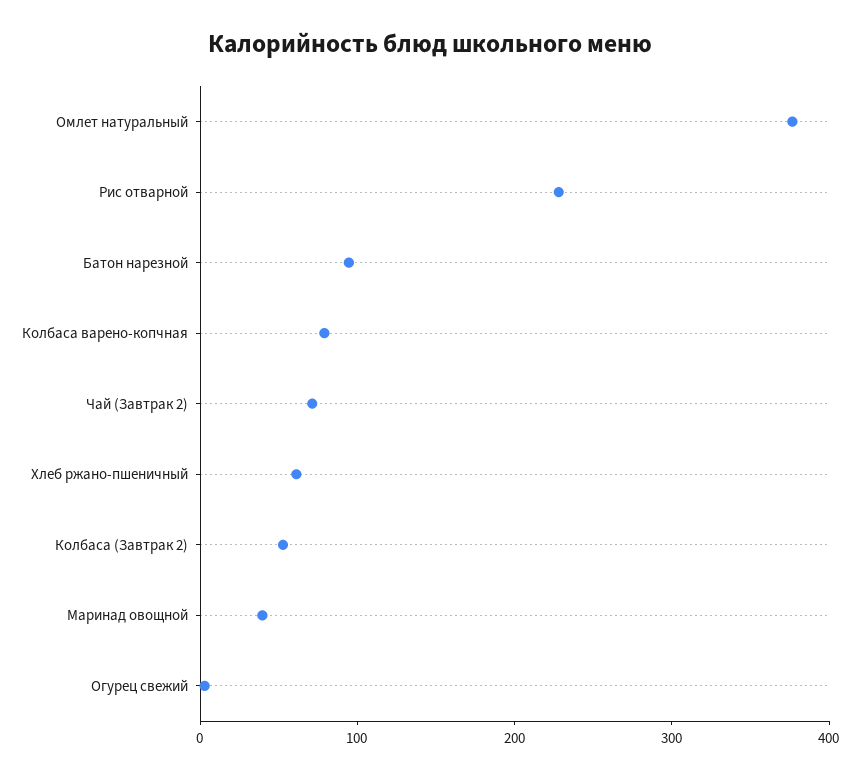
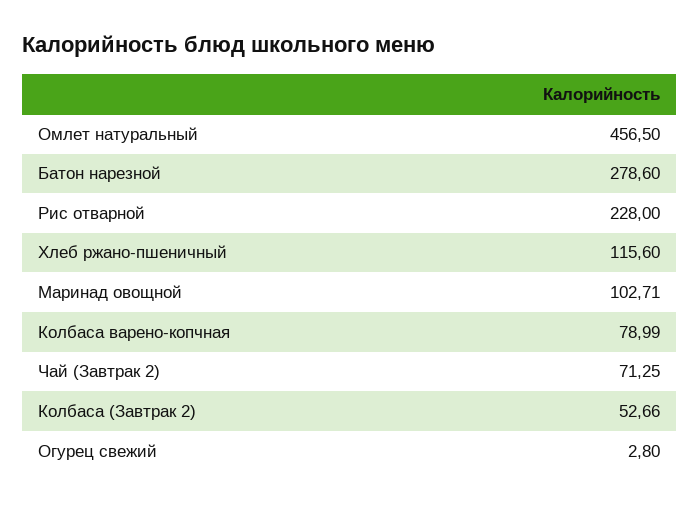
  {
-   "Омлет натуральный": 380,
+   "Омлет натуральный": 456.5,
    "Рис отварной": 228,
-   "Батон нарезной": 100,
+   "Батон нарезной": 278.6,
    "Колбаса варено-копчная": 78.99,
    "Чай (Завтрак 2)": 71.25,
-   "Хлеб ржано-пшеничный": 60,
+   "Хлеб ржано-пшеничный": 115.6,
    "Колбаса (Завтрак 2)": 52.66,
-   "Маринад овощной": 40,
+   "Маринад овощной": 102.71,
    "Огурец свежий": 2.8
  }

